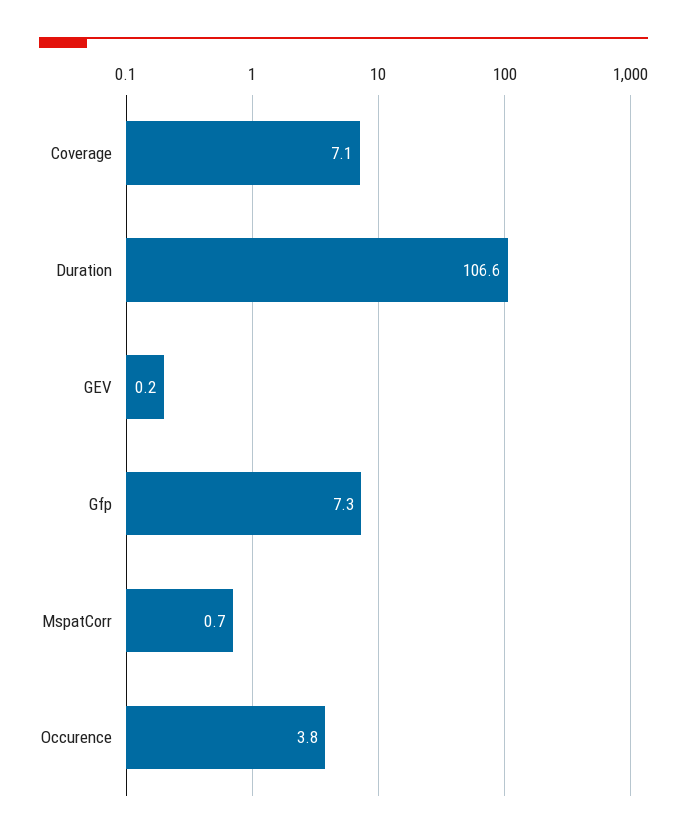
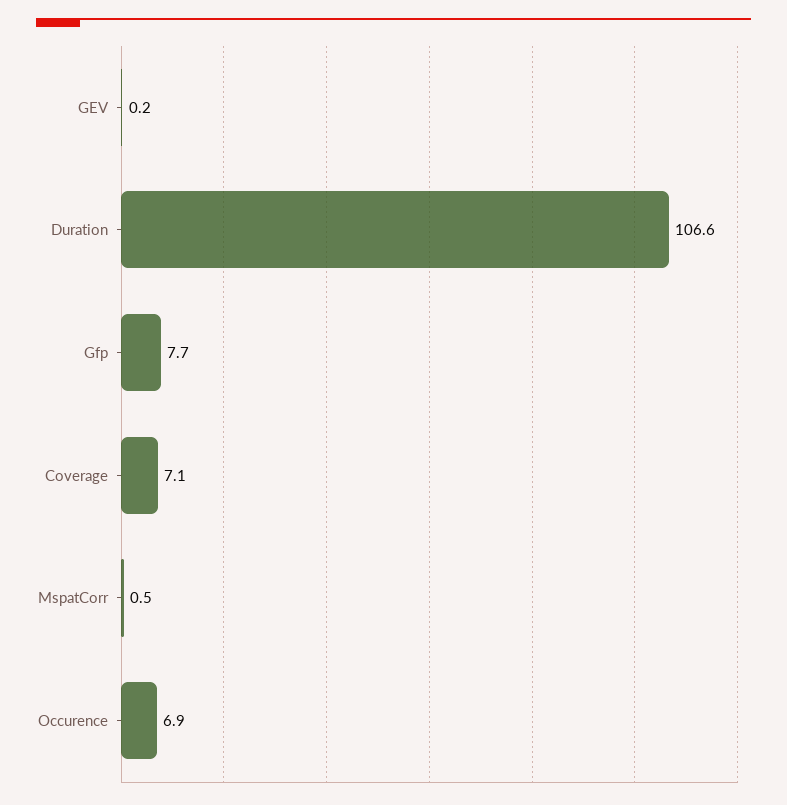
  {
    "Coverage": 7.1,
    "Duration": 106.6,
    "GEV": 0.2,
-   "Gfp": 7.3,
+   "Gfp": 7.7,
-   "MspatCorr": 0.7,
+   "MspatCorr": 0.5,
-   "Occurence": 3.8
+   "Occurence": 6.9
  }

